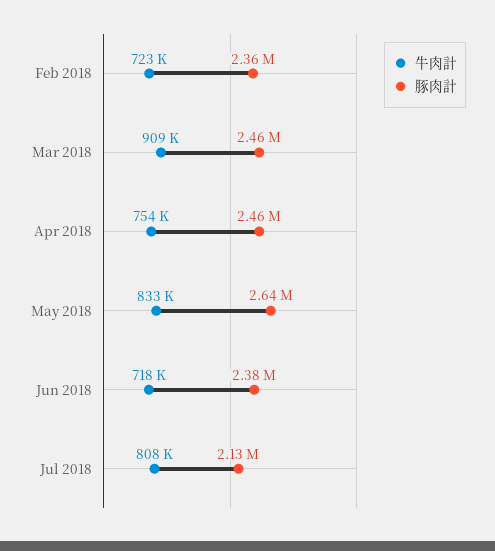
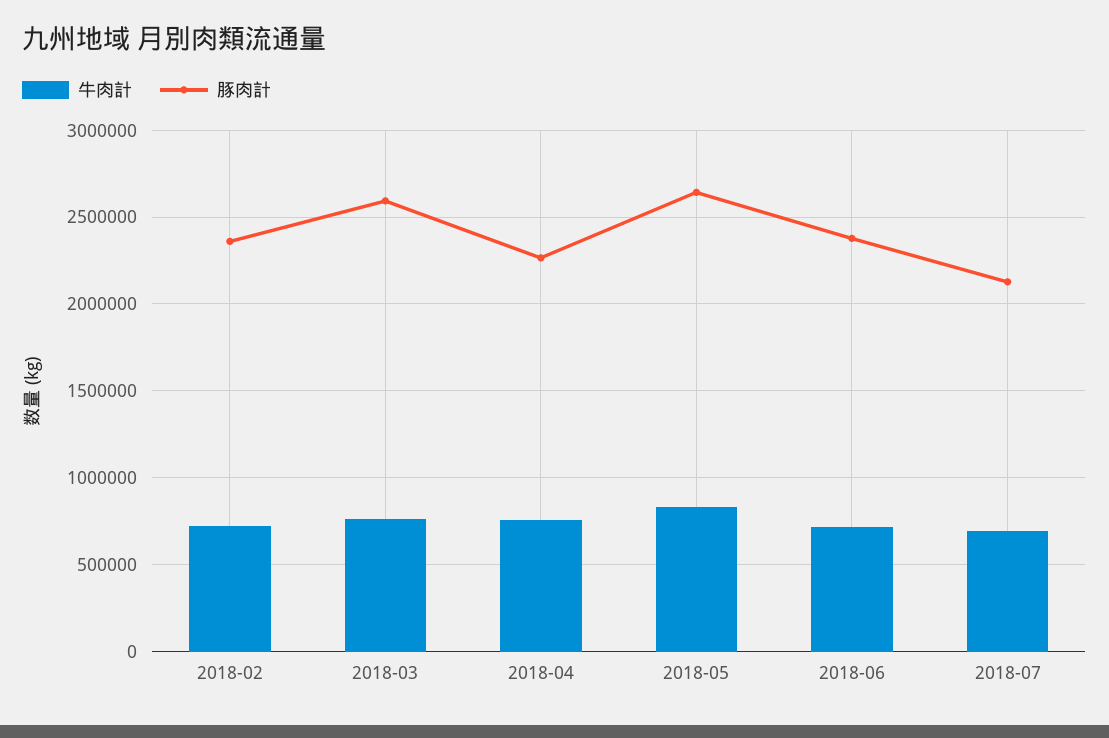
  {
    "牛肉計": {
      "Feb 2018": 723000,
-     "Mar 2018": 909000,
+     "Mar 2018": 750000,
      "Apr 2018": 754000,
      "May 2018": 833000,
      "Jun 2018": 718000,
-     "Jul 2018": 808000
+     "Jul 2018": 700000
    },
    "豚肉計": {
      "Feb 2018": 2360000,
-     "Mar 2018": 2460000,
+     "Mar 2018": 2600000,
-     "Apr 2018": 2460000,
+     "Apr 2018": 2250000,
      "May 2018": 2640000,
      "Jun 2018": 2380000,
      "Jul 2018": 2130000
    }
  }

